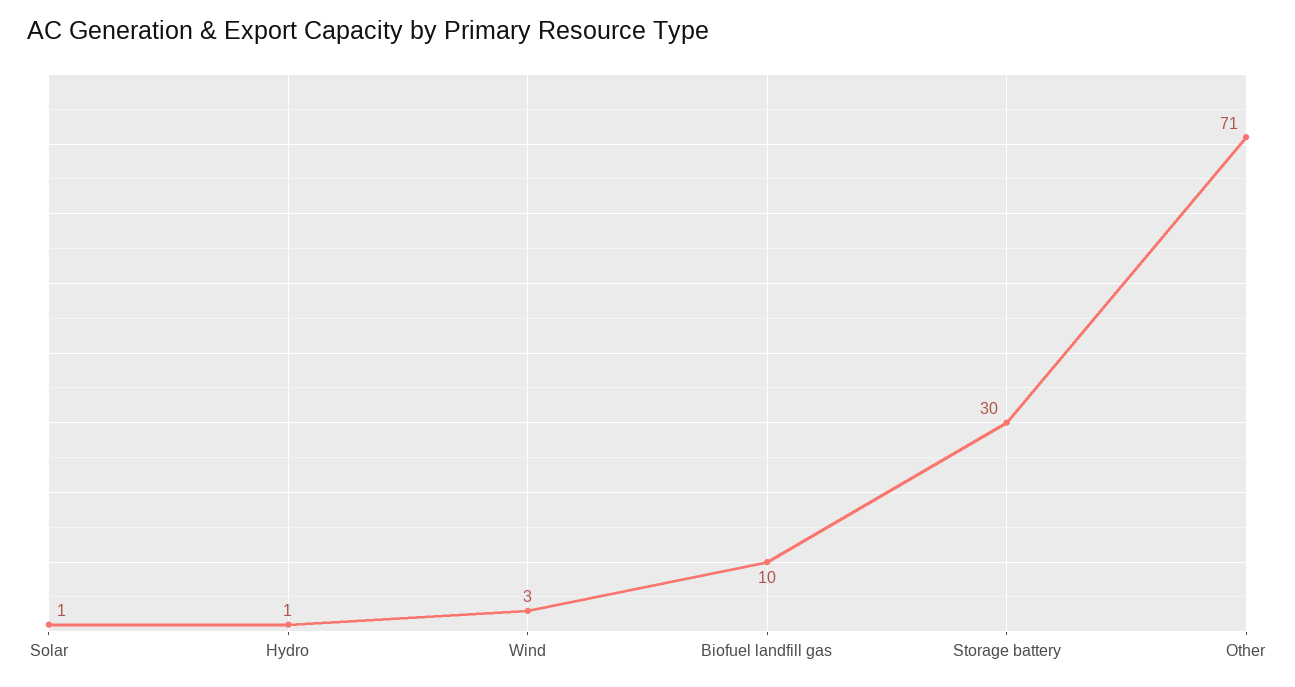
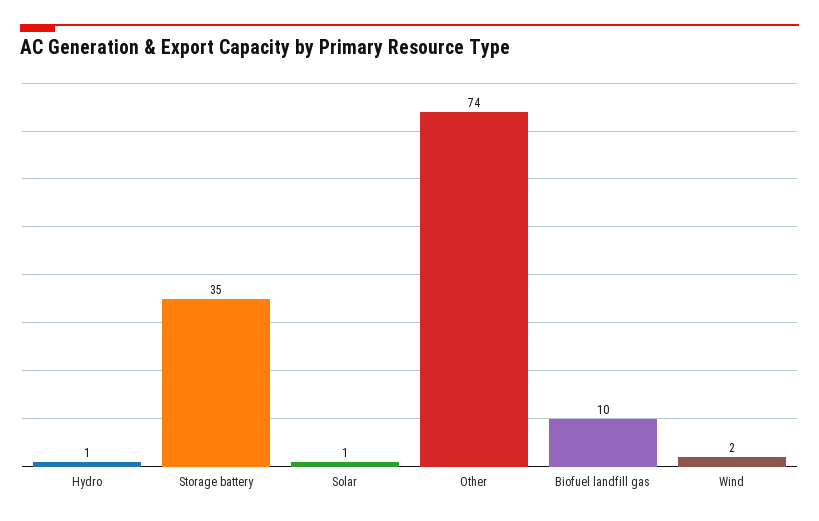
  {
    "Solar": 1,
    "Hydro": 1,
-   "Wind": 3,
+   "Wind": 2,
    "Biofuel landfill gas": 10,
-   "Storage battery": 30,
+   "Storage battery": 35,
-   "Other": 71
+   "Other": 74
  }

